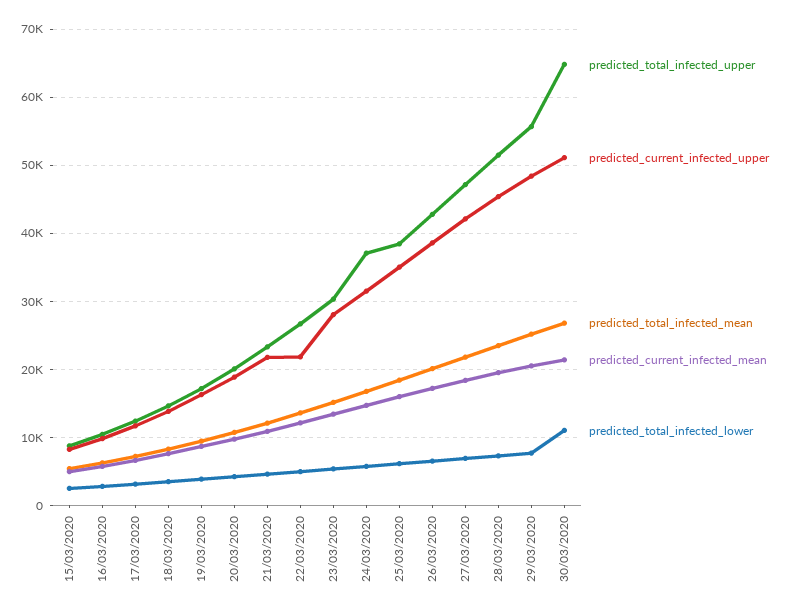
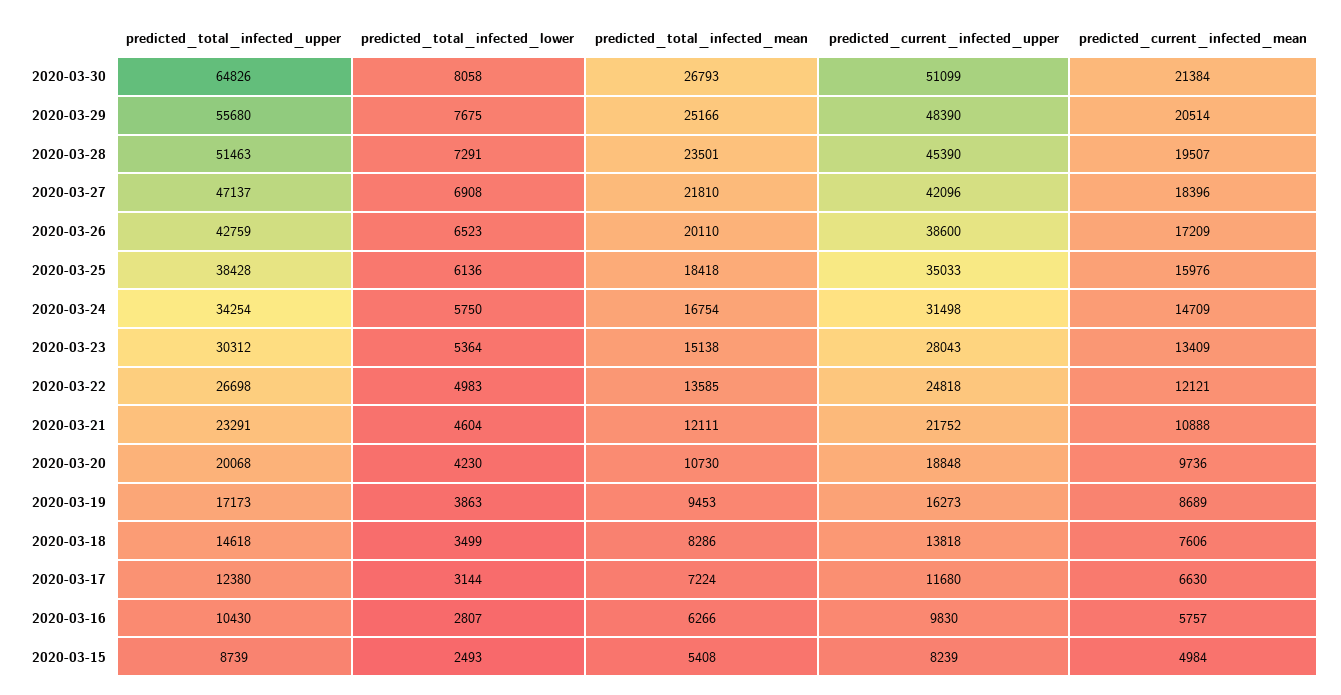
  {
    "predicted_total_infected_upper": {
      "15/03/2020": 8739,
      "16/03/2020": 10430,
      "17/03/2020": 12380,
      "18/03/2020": 14618,
      "19/03/2020": 17173,
      "20/03/2020": 20068,
      "21/03/2020": 23291,
      "22/03/2020": 26698,
      "23/03/2020": 30312,
-     "24/03/2020": 37000,
+     "24/03/2020": 34254,
      "25/03/2020": 38428,
      "26/03/2020": 42759,
      "27/03/2020": 47137,
      "28/03/2020": 51463,
      "29/03/2020": 55680,
      "30/03/2020": 64826
    },
    "predicted_current_infected_upper": {
      "15/03/2020": 8239,
      "16/03/2020": 9830,
      "17/03/2020": 11680,
      "18/03/2020": 13818,
      "19/03/2020": 16273,
      "20/03/2020": 18848,
      "21/03/2020": 21752,
-     "22/03/2020": 22000,
+     "22/03/2020": 24818,
      "23/03/2020": 28043,
      "24/03/2020": 31498,
      "25/03/2020": 35033,
      "26/03/2020": 38600,
      "27/03/2020": 42096,
      "28/03/2020": 45390,
      "29/03/2020": 48390,
      "30/03/2020": 51099
    },
    "predicted_total_infected_mean": {
      "15/03/2020": 5408,
      "16/03/2020": 6266,
      "17/03/2020": 7224,
      "18/03/2020": 8286,
      "19/03/2020": 9453,
      "20/03/2020": 10730,
      "21/03/2020": 12111,
      "22/03/2020": 13585,
      "23/03/2020": 15138,
      "24/03/2020": 16754,
      "25/03/2020": 18418,
      "26/03/2020": 20110,
      "27/03/2020": 21810,
      "28/03/2020": 23501,
      "29/03/2020": 25166,
      "30/03/2020": 26793
    },
    "predicted_current_infected_mean": {
      "15/03/2020": 4984,
      "16/03/2020": 5757,
      "17/03/2020": 6630,
      "18/03/2020": 7606,
      "19/03/2020": 8689,
      "20/03/2020": 9736,
      "21/03/2020": 10888,
      "22/03/2020": 12121,
      "23/03/2020": 13409,
      "24/03/2020": 14709,
      "25/03/2020": 15976,
      "26/03/2020": 17209,
      "27/03/2020": 18396,
      "28/03/2020": 19507,
      "29/03/2020": 20514,
      "30/03/2020": 21384
    },
    "predicted_total_infected_lower": {
      "15/03/2020": 2493,
      "16/03/2020": 2807,
      "17/03/2020": 3144,
      "18/03/2020": 3499,
      "19/03/2020": 3863,
      "20/03/2020": 4230,
      "21/03/2020": 4604,
      "22/03/2020": 4983,
      "23/03/2020": 5364,
      "24/03/2020": 5750,
      "25/03/2020": 6136,
      "26/03/2020": 6523,
      "27/03/2020": 6908,
      "28/03/2020": 7291,
      "29/03/2020": 7675,
-     "30/03/2020": 11000
+     "30/03/2020": 8058
    }
  }

